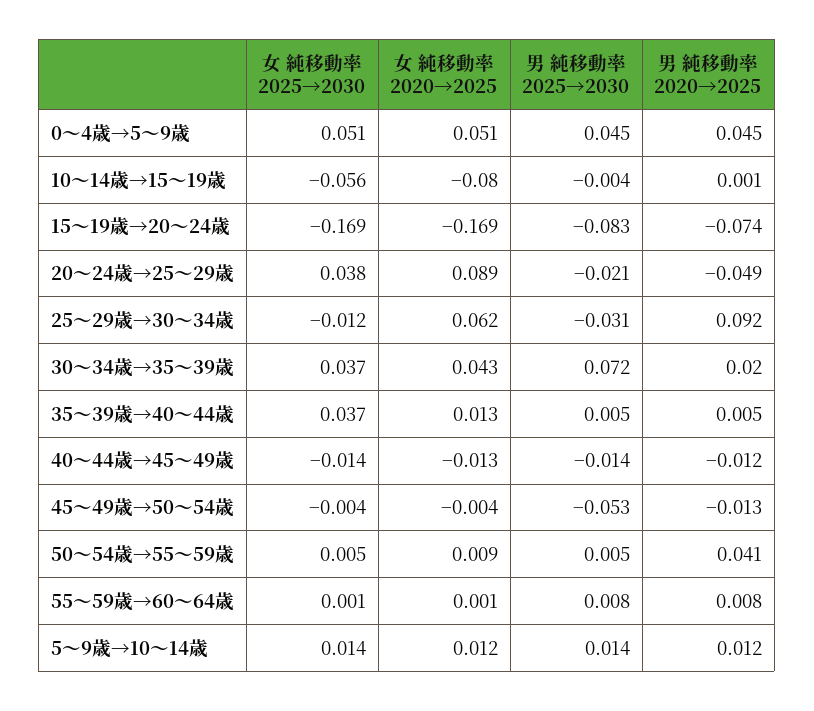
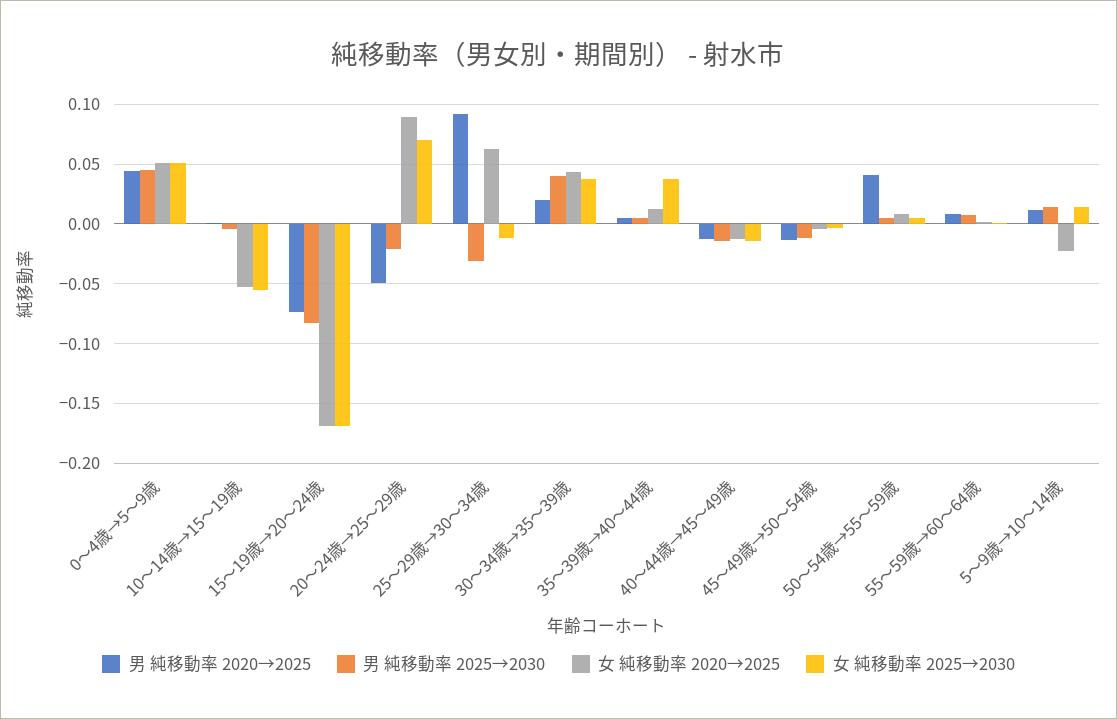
  {
    "女 純移動率 2025→2030": {
      "0～4歳→5～9歳": 0.051,
      "10～14歳→15～19歳": -0.056,
      "15～19歳→20～24歳": -0.169,
-     "20～24歳→25～29歳": 0.038,
+     "20～24歳→25～29歳": 0.07,
      "25～29歳→30～34歳": -0.012,
      "30～34歳→35～39歳": 0.037,
      "35～39歳→40～44歳": 0.037,
      "40～44歳→45～49歳": -0.014,
      "45～49歳→50～54歳": -0.004,
      "50～54歳→55～59歳": 0.005,
      "55～59歳→60～64歳": 0.001,
      "5～9歳→10～14歳": 0.014
    },
    "女 純移動率 2020→2025": {
      "0～4歳→5～9歳": 0.051,
-     "10～14歳→15～19歳": -0.08,
+     "10～14歳→15～19歳": -0.05,
      "15～19歳→20～24歳": -0.169,
      "20～24歳→25～29歳": 0.089,
      "25～29歳→30～34歳": 0.062,
      "30～34歳→35～39歳": 0.043,
      "35～39歳→40～44歳": 0.013,
      "40～44歳→45～49歳": -0.013,
      "45～49歳→50～54歳": -0.004,
      "50～54歳→55～59歳": 0.009,
      "55～59歳→60～64歳": 0.001,
-     "5～9歳→10～14歳": 0.012
+     "5～9歳→10～14歳": -0.02
    },
    "男 純移動率 2025→2030": {
      "0～4歳→5～9歳": 0.045,
      "10～14歳→15～19歳": -0.004,
      "15～19歳→20～24歳": -0.083,
      "20～24歳→25～29歳": -0.021,
      "25～29歳→30～34歳": -0.031,
-     "30～34歳→35～39歳": 0.072,
+     "30～34歳→35～39歳": 0.04,
      "35～39歳→40～44歳": 0.005,
      "40～44歳→45～49歳": -0.014,
-     "45～49歳→50～54歳": -0.053,
+     "45～49歳→50～54歳": -0.01,
      "50～54歳→55～59歳": 0.005,
      "55～59歳→60～64歳": 0.008,
      "5～9歳→10～14歳": 0.014
    },
    "男 純移動率 2020→2025": {
      "0～4歳→5～9歳": 0.045,
      "10～14歳→15～19歳": 0.001,
      "15～19歳→20～24歳": -0.074,
      "20～24歳→25～29歳": -0.049,
      "25～29歳→30～34歳": 0.092,
      "30～34歳→35～39歳": 0.02,
      "35～39歳→40～44歳": 0.005,
      "40～44歳→45～49歳": -0.012,
      "45～49歳→50～54歳": -0.013,
      "50～54歳→55～59歳": 0.041,
      "55～59歳→60～64歳": 0.008,
      "5～9歳→10～14歳": 0.012
    }
  }

